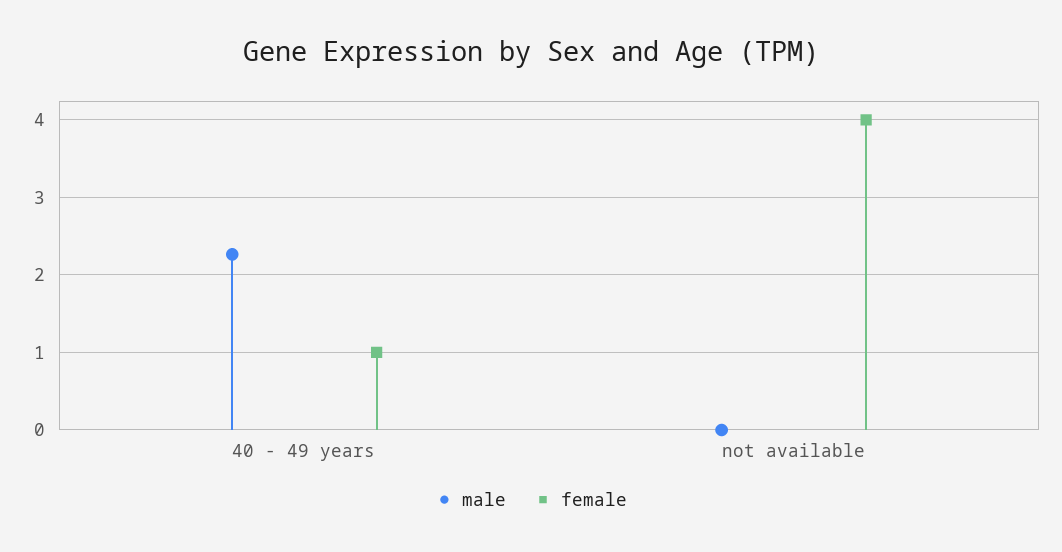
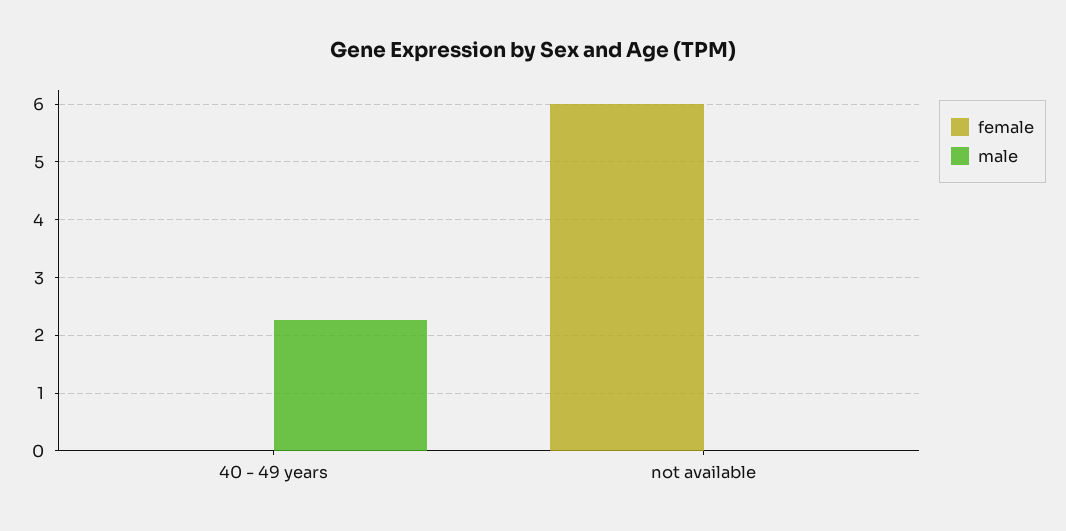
  {
    "male": {
      "40 - 49 years": 2.3,
      "not available": 0
    },
    "female": {
-     "40 - 49 years": 1,
+     "40 - 49 years": 0,
-     "not available": 4
+     "not available": 6
    }
  }

